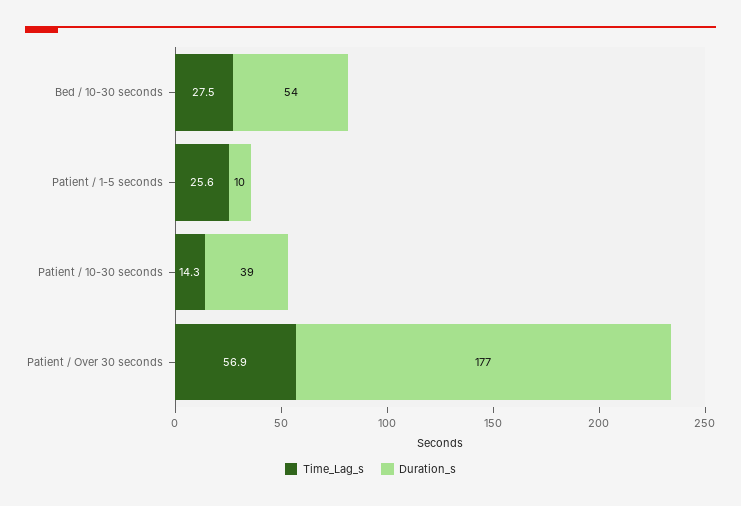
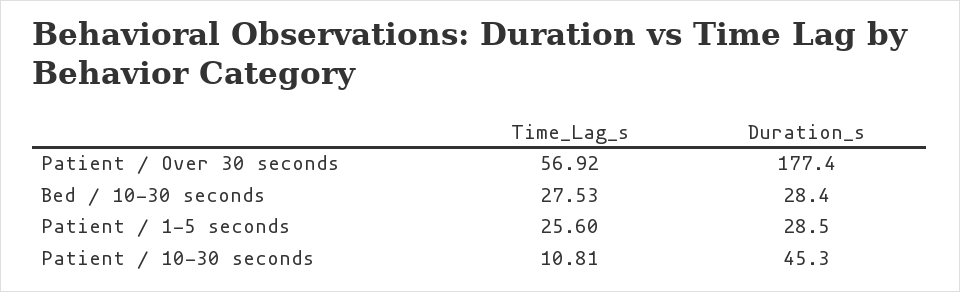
  {
    "Time_Lag_s": {
      "Bed / 10-30 seconds": 27.53,
      "Patient / 1-5 seconds": 25.6,
-     "Patient / 10-30 seconds": 14.3,
+     "Patient / 10-30 seconds": 10.81,
      "Patient / Over 30 seconds": 56.92
    },
    "Duration_s": {
-     "Bed / 10-30 seconds": 54,
+     "Bed / 10-30 seconds": 28.4,
-     "Patient / 1-5 seconds": 10,
+     "Patient / 1-5 seconds": 28.5,
-     "Patient / 10-30 seconds": 39,
+     "Patient / 10-30 seconds": 45.3,
      "Patient / Over 30 seconds": 177.4
    }
  }

